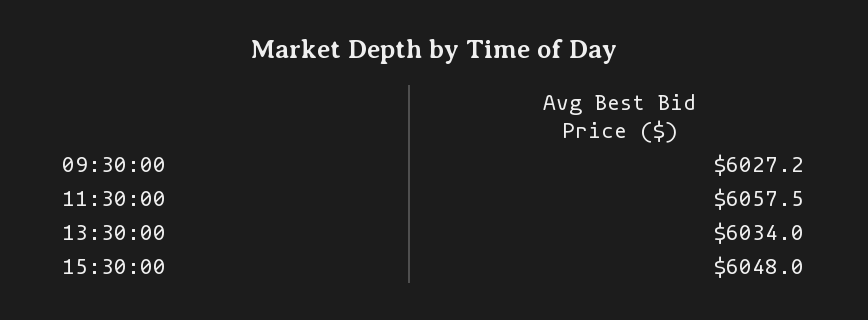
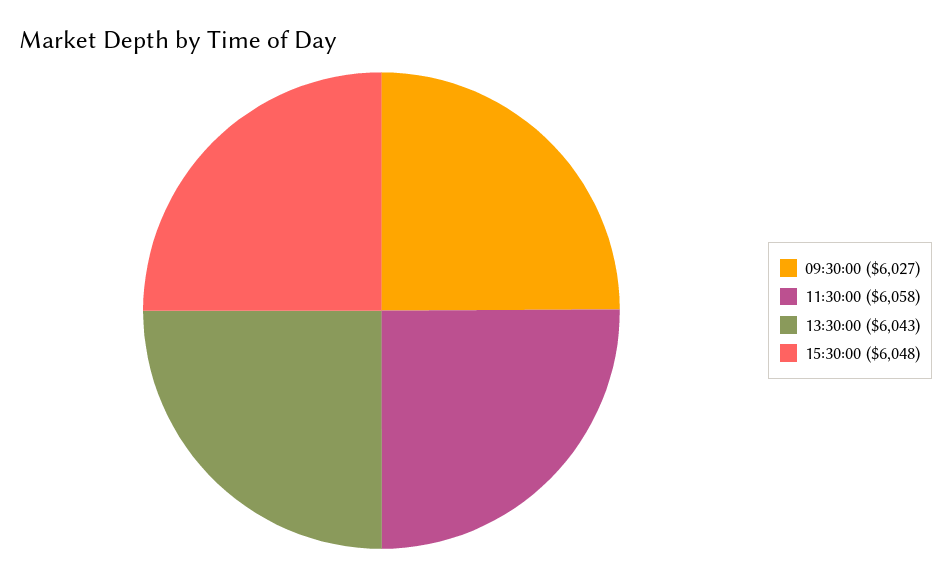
  {
    "09:30:00": 6027.2,
    "11:30:00": 6057.5,
-   "13:30:00": 6034,
+   "13:30:00": 6043,
    "15:30:00": 6048
  }

